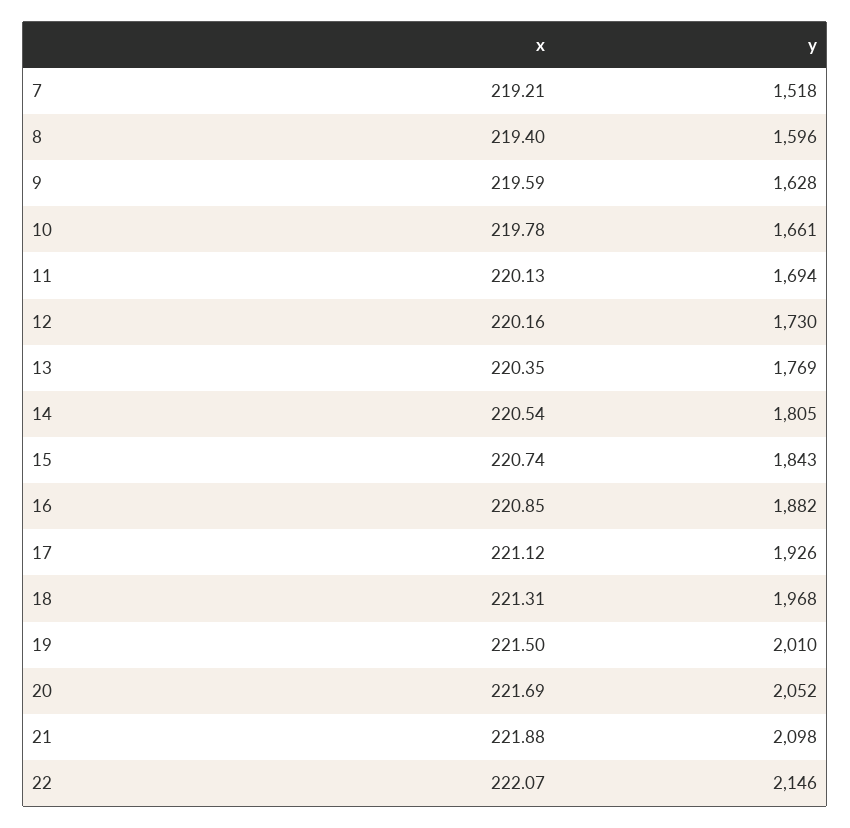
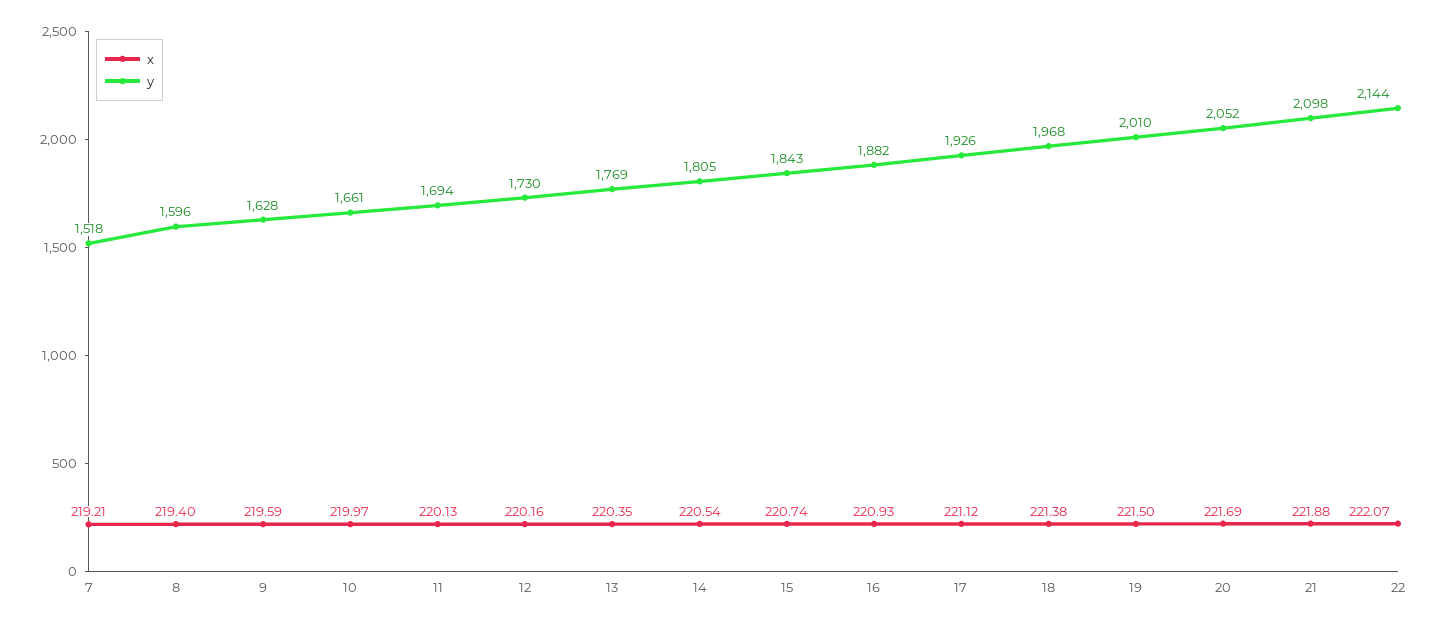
  {
    "x": {
      "7": 219.21,
      "8": 219.4,
      "9": 219.59,
-     "10": 219.78,
+     "10": 219.97,
      "11": 220.13,
      "12": 220.16,
      "13": 220.35,
      "14": 220.54,
      "15": 220.74,
-     "16": 220.85,
+     "16": 220.93,
      "17": 221.12,
-     "18": 221.31,
+     "18": 221.38,
      "19": 221.5,
      "20": 221.69,
      "21": 221.88,
      "22": 222.07
    },
    "y": {
      "7": 1518,
      "8": 1596,
      "9": 1628,
      "10": 1661,
      "11": 1694,
      "12": 1730,
      "13": 1769,
      "14": 1805,
      "15": 1843,
      "16": 1882,
      "17": 1926,
      "18": 1968,
      "19": 2010,
      "20": 2052,
      "21": 2098,
-     "22": 2146
+     "22": 2144
    }
  }

